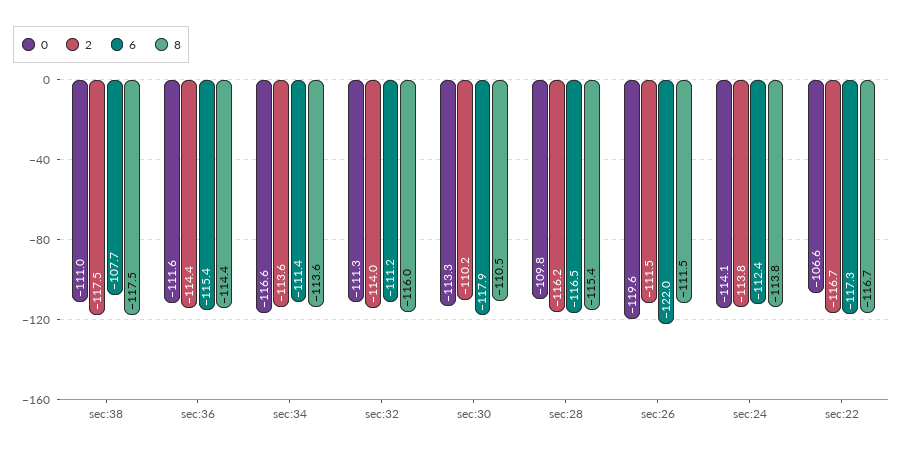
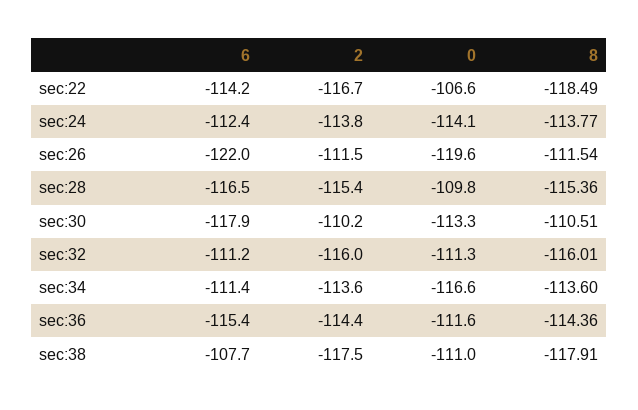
  {
    "0": {
      "sec:38": -111,
      "sec:36": -111.6,
      "sec:34": -116.6,
      "sec:32": -111.3,
      "sec:30": -113.3,
      "sec:28": -109.8,
      "sec:26": -119.6,
      "sec:24": -114.1,
      "sec:22": -106.6
    },
    "2": {
      "sec:38": -117.5,
      "sec:36": -114.4,
      "sec:34": -113.6,
-     "sec:32": -114,
+     "sec:32": -116,
      "sec:30": -110.2,
-     "sec:28": -116.2,
+     "sec:28": -115.4,
      "sec:26": -111.5,
      "sec:24": -113.8,
      "sec:22": -116.7
    },
    "6": {
      "sec:38": -107.7,
      "sec:36": -115.4,
      "sec:34": -111.4,
      "sec:32": -111.2,
      "sec:30": -117.9,
      "sec:28": -116.5,
      "sec:26": -122,
      "sec:24": -112.4,
-     "sec:22": -117.3
+     "sec:22": -114.2
    },
    "8": {
-     "sec:38": -117.5,
+     "sec:38": -117.91,
      "sec:36": -114.36,
      "sec:34": -113.6,
      "sec:32": -116.01,
      "sec:30": -110.51,
      "sec:28": -115.36,
      "sec:26": -111.54,
      "sec:24": -113.77,
-     "sec:22": -116.7
+     "sec:22": -118.49
    }
  }

